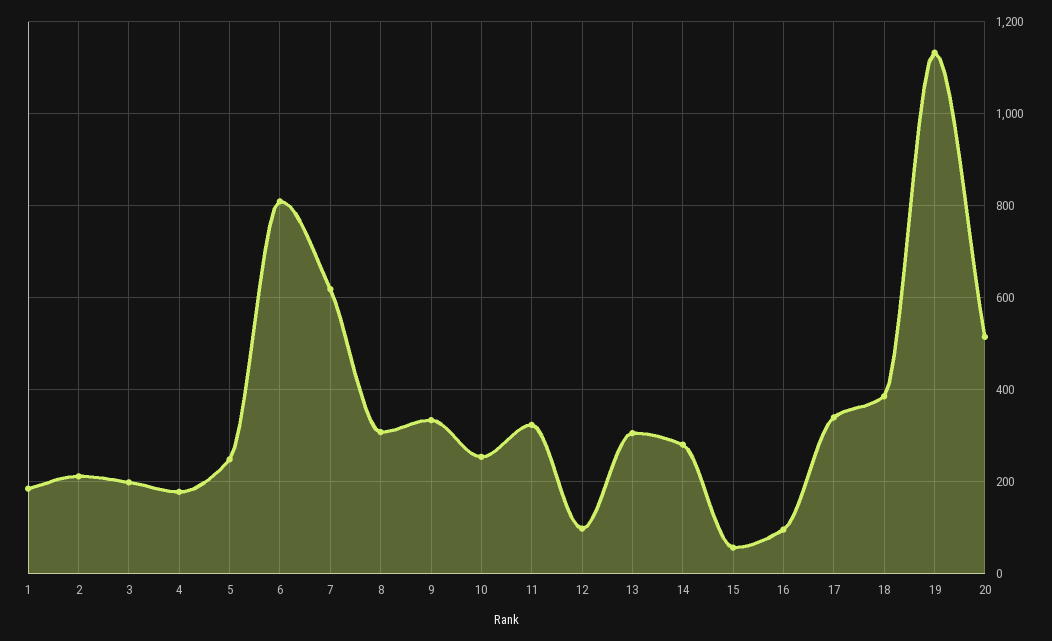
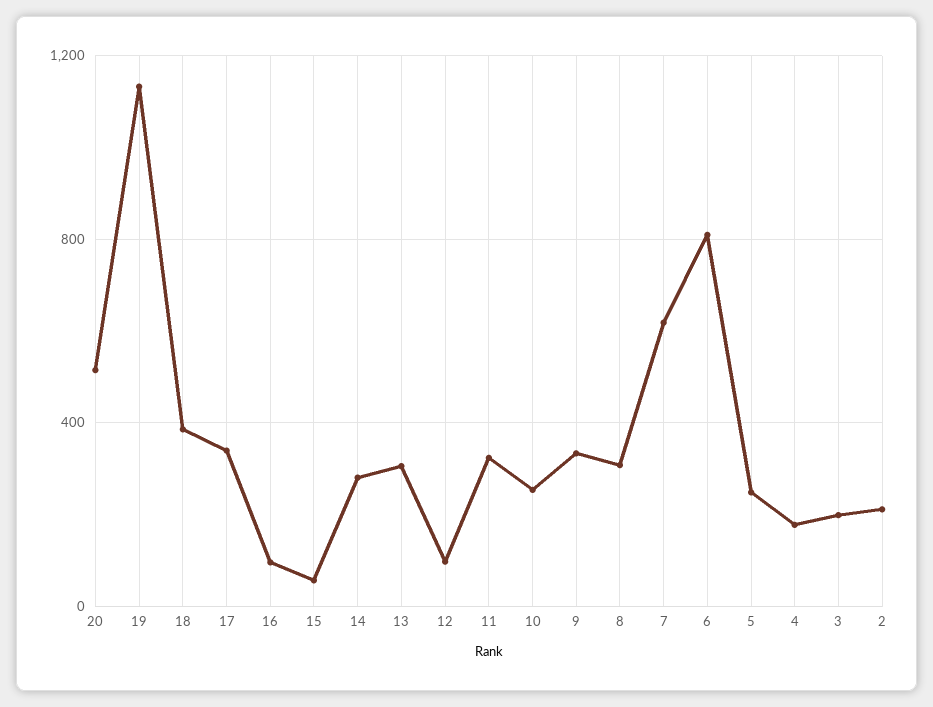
  {
-   "1": 180,
    "2": 220,
    "3": 200,
    "4": 180,
    "5": 240,
    "6": 820,
    "7": 620,
    "8": 300,
    "9": 340,
    "10": 260,
    "11": 320,
    "12": 100,
    "13": 300,
    "14": 280,
    "15": 60,
    "16": 100,
    "17": 340,
    "18": 380,
    "19": 1140,
    "20": 520
  }

